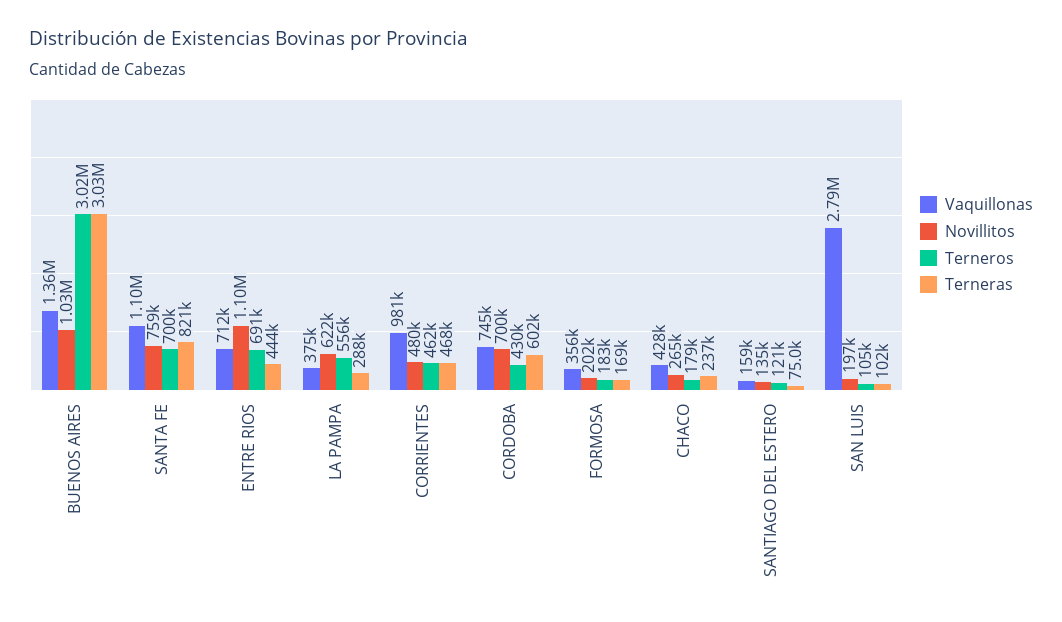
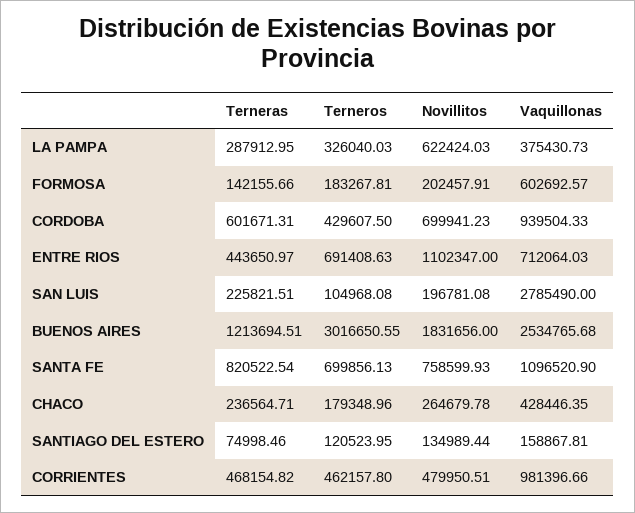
  {
    "Vaquillonas": {
-     "BUENOS AIRES": 1360000,
+     "BUENOS AIRES": 2534765.68,
      "SANTA FE": 1096520.9,
      "ENTRE RIOS": 712064.03,
      "LA PAMPA": 375430.73,
      "CORRIENTES": 981396.66,
-     "CORDOBA": 745000,
+     "CORDOBA": 939504.33,
-     "FORMOSA": 356000,
+     "FORMOSA": 602692.57,
      "CHACO": 428446.35,
      "SANTIAGO DEL ESTERO": 158867.81,
      "SAN LUIS": 2785490
    },
    "Novillitos": {
-     "BUENOS AIRES": 1030000,
+     "BUENOS AIRES": 1831656,
      "SANTA FE": 758599.93,
      "ENTRE RIOS": 1102347,
      "LA PAMPA": 622424.03,
      "CORRIENTES": 479950.51,
      "CORDOBA": 699941.23,
      "FORMOSA": 202457.91,
      "CHACO": 264679.78,
      "SANTIAGO DEL ESTERO": 134989.44,
      "SAN LUIS": 196781.08
    },
    "Terneros": {
      "BUENOS AIRES": 3016650.55,
      "SANTA FE": 699856.13,
      "ENTRE RIOS": 691408.63,
-     "LA PAMPA": 556000,
+     "LA PAMPA": 326040.03,
      "CORRIENTES": 462157.8,
      "CORDOBA": 429607.5,
      "FORMOSA": 183267.81,
      "CHACO": 179348.96,
      "SANTIAGO DEL ESTERO": 120523.95,
      "SAN LUIS": 104968.08
    },
    "Terneras": {
-     "BUENOS AIRES": 3030000,
+     "BUENOS AIRES": 1213694.51,
      "SANTA FE": 820522.54,
      "ENTRE RIOS": 443650.97,
      "LA PAMPA": 287912.95,
      "CORRIENTES": 468154.82,
      "CORDOBA": 601671.31,
-     "FORMOSA": 169000,
+     "FORMOSA": 142155.66,
      "CHACO": 236564.71,
      "SANTIAGO DEL ESTERO": 74998.46,
-     "SAN LUIS": 102000
+     "SAN LUIS": 225821.51
    }
  }

